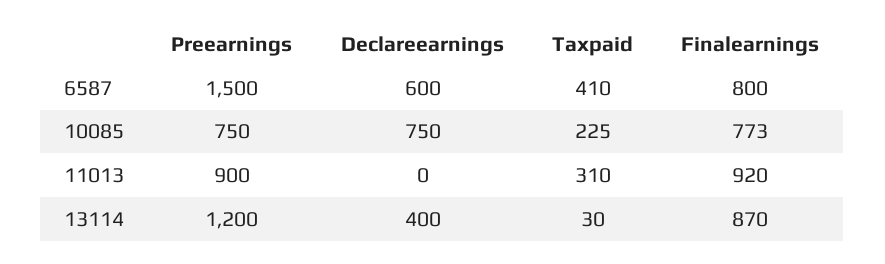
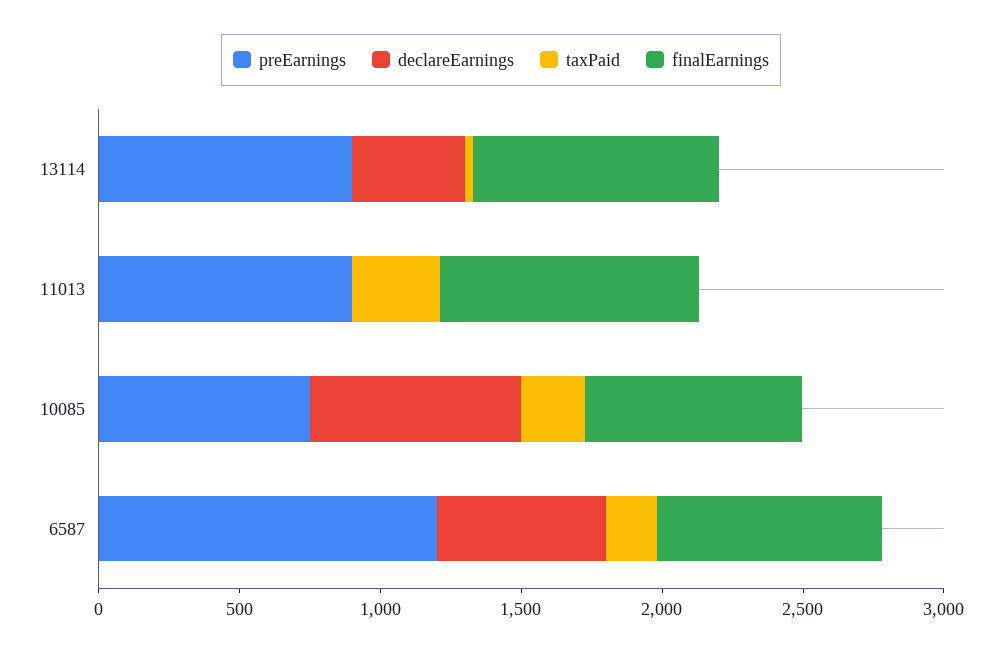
  {
    "Preearnings": {
-     "6587": 1500,
+     "6587": 1200,
      "10085": 750,
      "11013": 900,
-     "13114": 1200
+     "13114": 900
    },
    "Declareearnings": {
      "6587": 600,
      "10085": 750,
      "11013": 0,
      "13114": 400
    },
    "Taxpaid": {
-     "6587": 410,
+     "6587": 200,
      "10085": 225,
      "11013": 310,
      "13114": 30
    },
    "Finalearnings": {
      "6587": 800,
      "10085": 773,
      "11013": 920,
      "13114": 870
    }
  }

